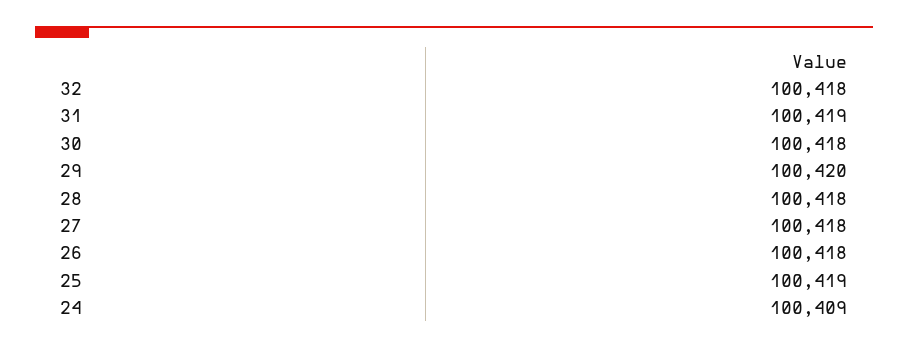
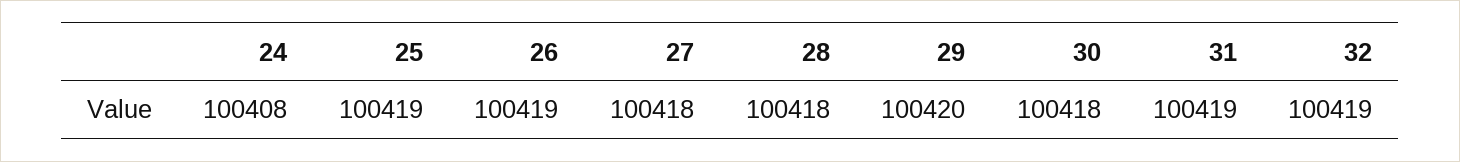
  {
-   "32": 100418,
+   "32": 100419,
    "31": 100419,
    "30": 100418,
    "29": 100420,
    "28": 100418,
    "27": 100418,
-   "26": 100418,
+   "26": 100419,
    "25": 100419,
-   "24": 100409
+   "24": 100408
  }

